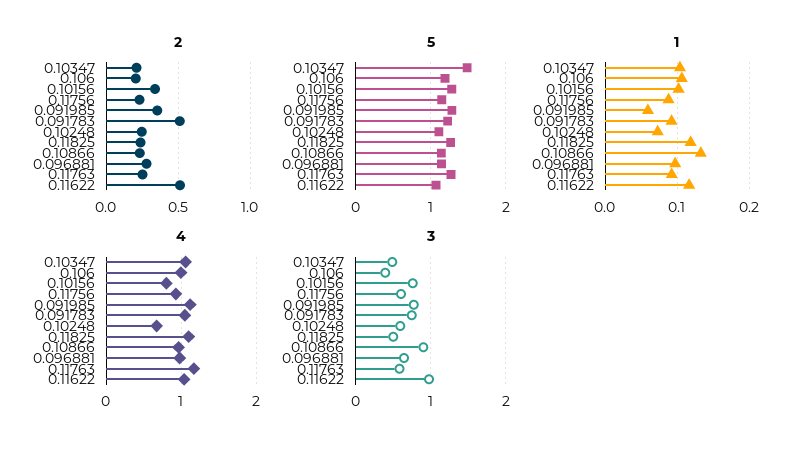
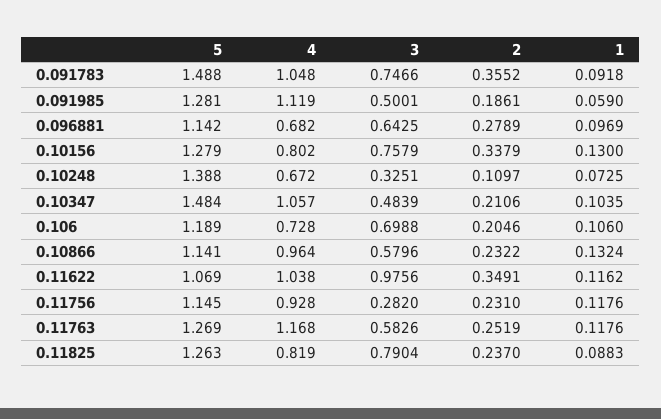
  {
    "2": {
      "0.10347": 0.2106,
      "0.106": 0.2046,
      "0.10156": 0.3379,
      "0.11756": 0.231,
-     "0.091985": 0.35,
+     "0.091985": 0.1861,
-     "0.091783": 0.5,
+     "0.091783": 0.3552,
-     "0.10248": 0.25,
+     "0.10248": 0.1097,
      "0.11825": 0.237,
      "0.10866": 0.2322,
      "0.096881": 0.2789,
      "0.11763": 0.2519,
-     "0.11622": 0.5
+     "0.11622": 0.3491
    },
    "5": {
      "0.10347": 1.484,
      "0.106": 1.189,
      "0.10156": 1.279,
      "0.11756": 1.145,
      "0.091985": 1.281,
-     "0.091783": 1.2,
+     "0.091783": 1.488,
-     "0.10248": 1.1,
+     "0.10248": 1.388,
      "0.11825": 1.263,
      "0.10866": 1.141,
      "0.096881": 1.142,
      "0.11763": 1.269,
      "0.11622": 1.069
    },
    "1": {
      "0.10347": 0.1035,
      "0.106": 0.106,
-     "0.10156": 0.1,
+     "0.10156": 0.13,
-     "0.11756": 0.09,
+     "0.11756": 0.1176,
      "0.091985": 0.059,
      "0.091783": 0.0918,
      "0.10248": 0.0725,
-     "0.11825": 0.12,
+     "0.11825": 0.0883,
      "0.10866": 0.1324,
      "0.096881": 0.0969,
-     "0.11763": 0.09,
+     "0.11763": 0.1176,
      "0.11622": 0.1162
    },
    "4": {
      "0.10347": 1.057,
-     "0.106": 1,
+     "0.106": 0.728,
      "0.10156": 0.802,
      "0.11756": 0.928,
      "0.091985": 1.119,
      "0.091783": 1.048,
      "0.10248": 0.672,
-     "0.11825": 1.1,
+     "0.11825": 0.819,
      "0.10866": 0.964,
-     "0.096881": 1,
+     "0.096881": 0.682,
      "0.11763": 1.168,
      "0.11622": 1.038
    },
    "3": {
      "0.10347": 0.4839,
-     "0.106": 0.4,
+     "0.106": 0.6988,
      "0.10156": 0.7579,
-     "0.11756": 0.6,
+     "0.11756": 0.282,
-     "0.091985": 0.8,
+     "0.091985": 0.5001,
      "0.091783": 0.7466,
-     "0.10248": 0.6,
+     "0.10248": 0.3251,
-     "0.11825": 0.5,
+     "0.11825": 0.7904,
-     "0.10866": 0.9,
+     "0.10866": 0.5796,
      "0.096881": 0.6425,
      "0.11763": 0.5826,
      "0.11622": 0.9756
    }
  }

